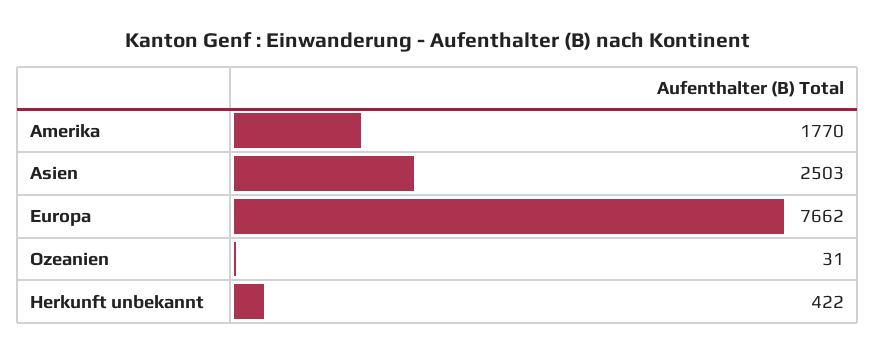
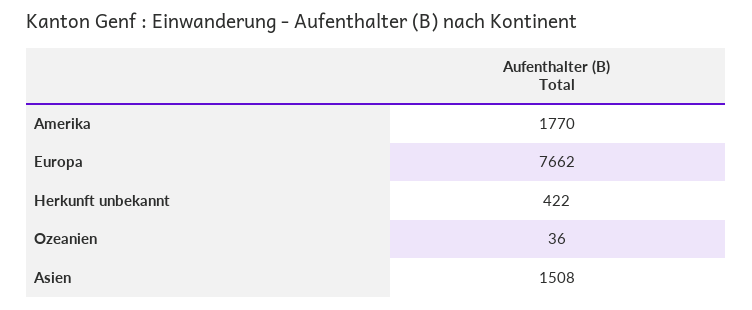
  {
    "Amerika": 1770,
-   "Asien": 2503,
+   "Asien": 1508,
    "Europa": 7662,
-   "Ozeanien": 31,
+   "Ozeanien": 36,
    "Herkunft unbekannt": 422
  }

